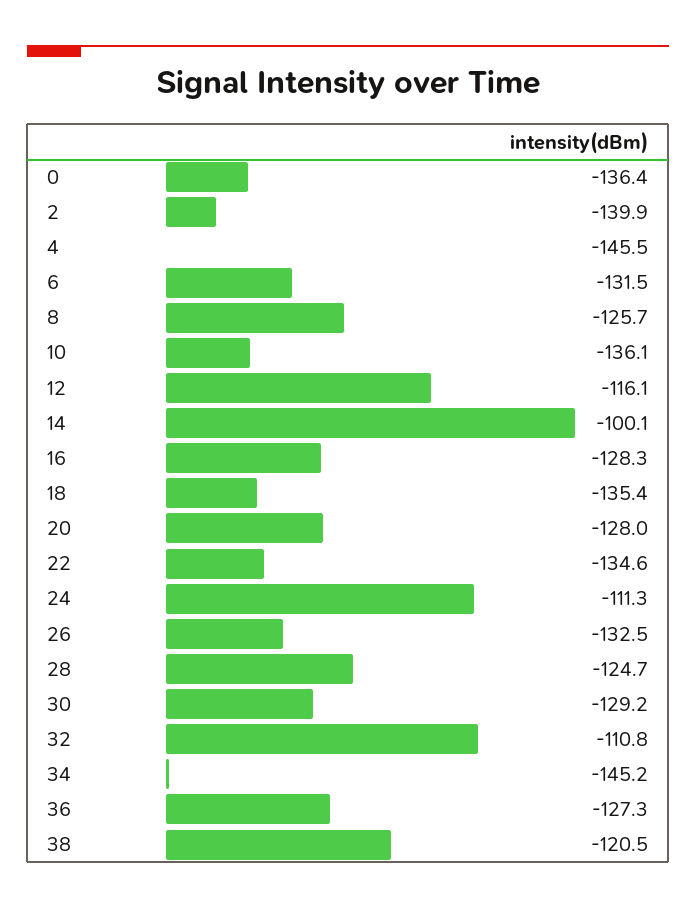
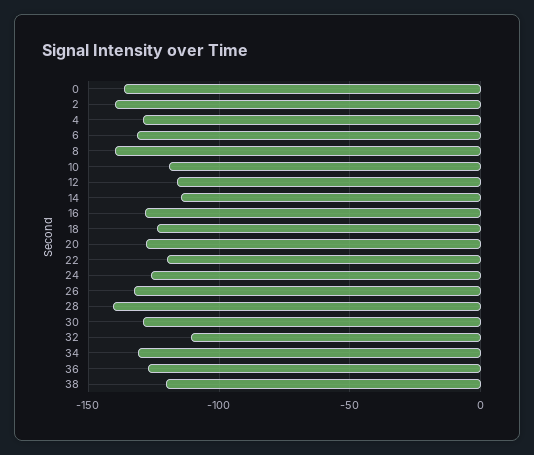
  {
    "0": -136.4,
    "2": -139.9,
-   "4": -145.5,
+   "4": -130,
    "6": -131.5,
-   "8": -125.7,
+   "8": -140,
-   "10": -136.1,
+   "10": -120,
    "12": -116.1,
-   "14": -100.1,
+   "14": -115,
    "16": -128.3,
-   "18": -135.4,
+   "18": -125,
    "20": -128,
-   "22": -134.6,
+   "22": -120,
-   "24": -111.3,
+   "24": -125,
    "26": -132.5,
-   "28": -124.7,
+   "28": -140,
    "30": -129.2,
    "32": -110.8,
-   "34": -145.2,
+   "34": -130,
    "36": -127.3,
    "38": -120.5
  }

